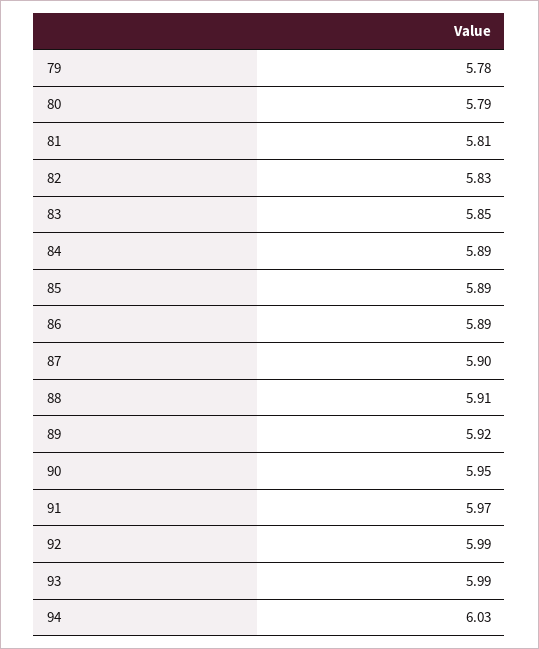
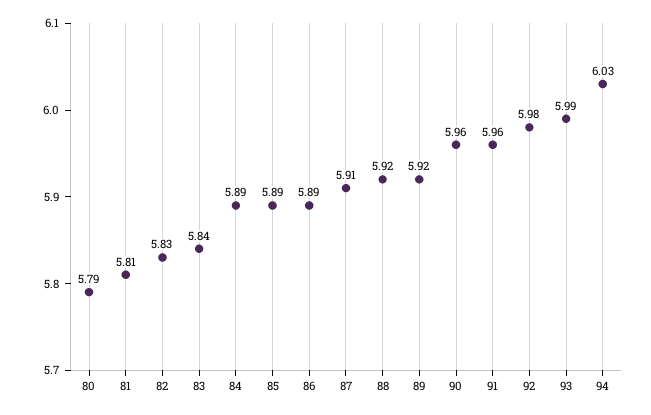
  {
-   "79": 5.78,
    "80": 5.79,
    "81": 5.81,
    "82": 5.83,
-   "83": 5.85,
+   "83": 5.84,
    "84": 5.89,
    "85": 5.89,
    "86": 5.89,
-   "87": 5.9,
+   "87": 5.91,
-   "88": 5.91,
+   "88": 5.92,
    "89": 5.92,
-   "90": 5.95,
+   "90": 5.96,
-   "91": 5.97,
+   "91": 5.96,
-   "92": 5.99,
+   "92": 5.98,
    "93": 5.99,
    "94": 6.03
  }

